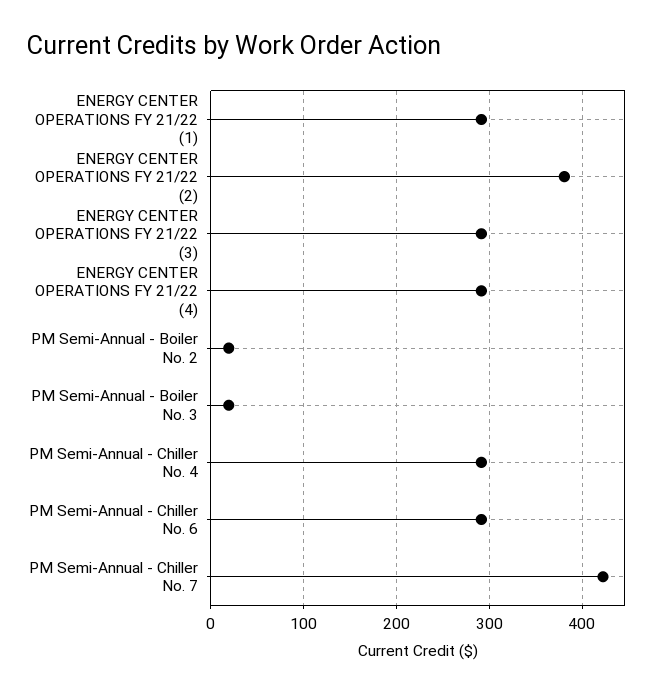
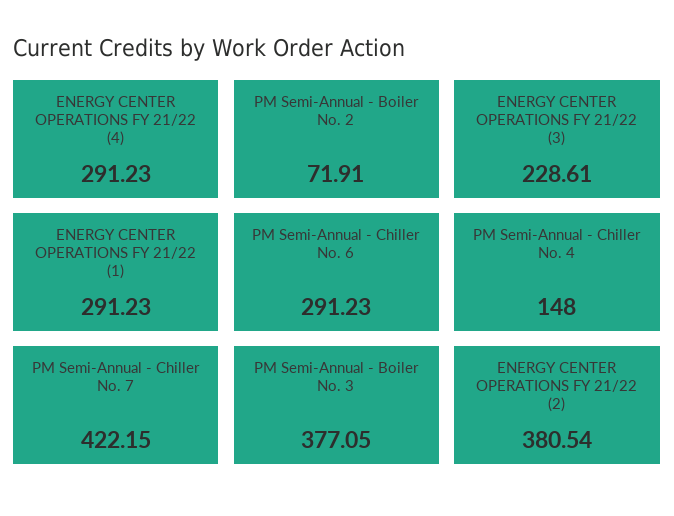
  {
    "ENERGY CENTER OPERATIONS FY 21/22 (1)": 291.23,
    "ENERGY CENTER OPERATIONS FY 21/22 (2)": 380.54,
-   "ENERGY CENTER OPERATIONS FY 21/22 (3)": 290,
+   "ENERGY CENTER OPERATIONS FY 21/22 (3)": 228.61,
    "ENERGY CENTER OPERATIONS FY 21/22 (4)": 291.23,
-   "PM Semi-Annual - Boiler No. 2": 20,
+   "PM Semi-Annual - Boiler No. 2": 71.91,
-   "PM Semi-Annual - Boiler No. 3": 20,
+   "PM Semi-Annual - Boiler No. 3": 377.05,
-   "PM Semi-Annual - Chiller No. 4": 290,
+   "PM Semi-Annual - Chiller No. 4": 148,
    "PM Semi-Annual - Chiller No. 6": 291.23,
    "PM Semi-Annual - Chiller No. 7": 422.15
  }

